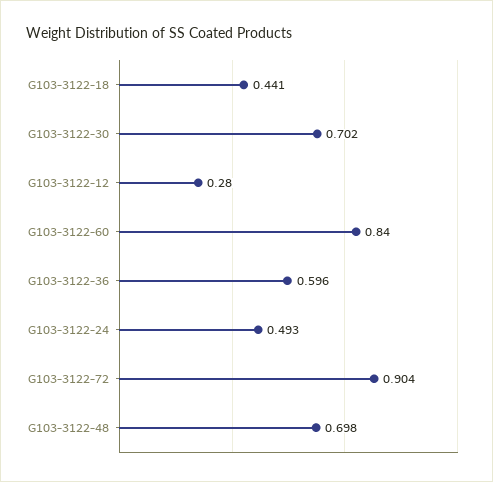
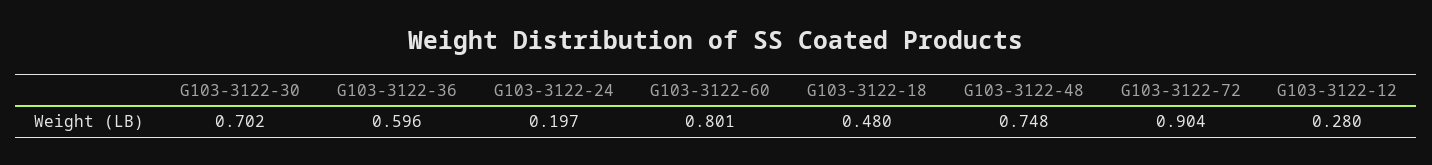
  {
-   "G103-3122-18": 0.441,
+   "G103-3122-18": 0.48,
    "G103-3122-30": 0.702,
    "G103-3122-12": 0.28,
-   "G103-3122-60": 0.84,
+   "G103-3122-60": 0.801,
    "G103-3122-36": 0.596,
-   "G103-3122-24": 0.493,
+   "G103-3122-24": 0.197,
    "G103-3122-72": 0.904,
-   "G103-3122-48": 0.698
+   "G103-3122-48": 0.748
  }

